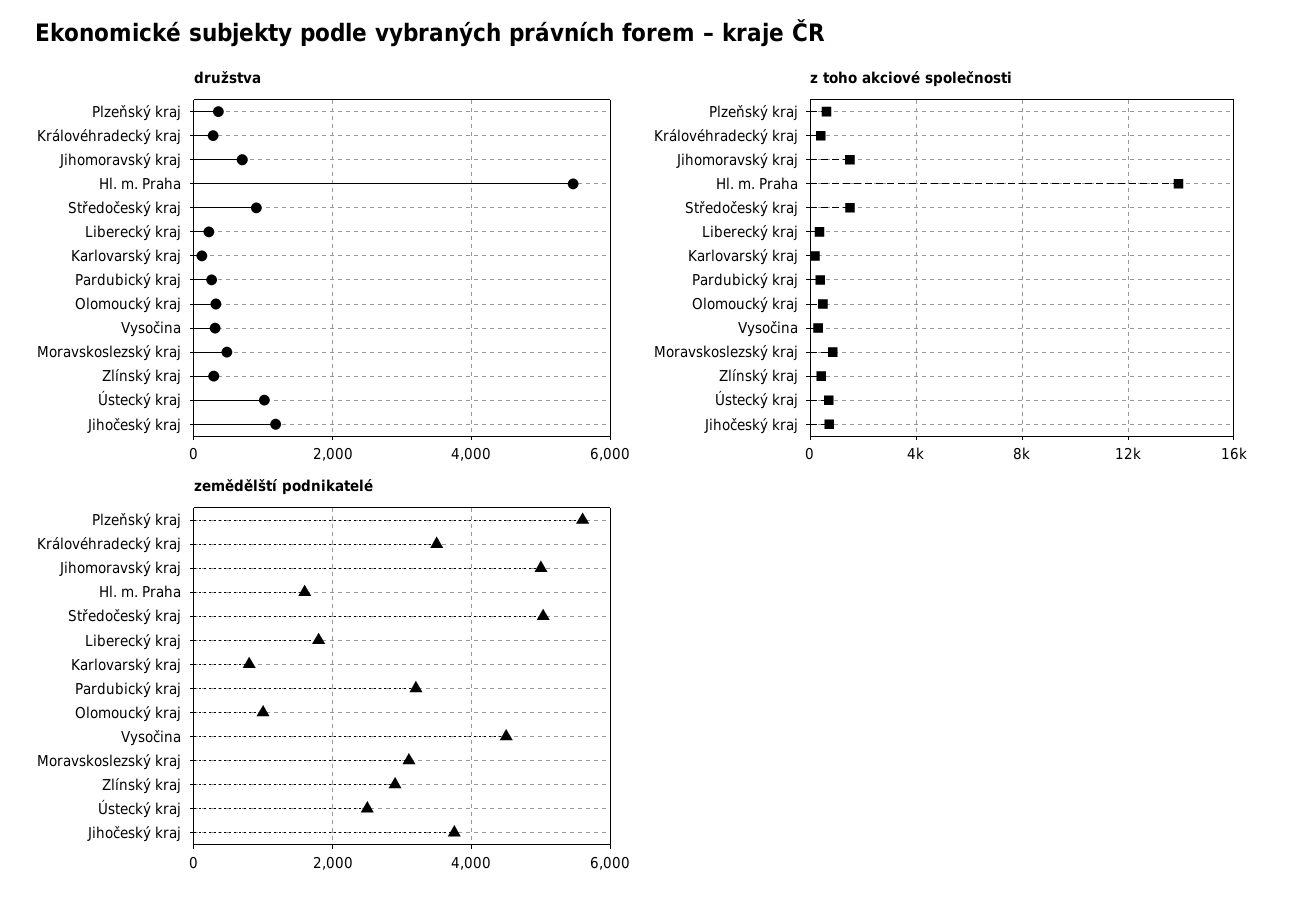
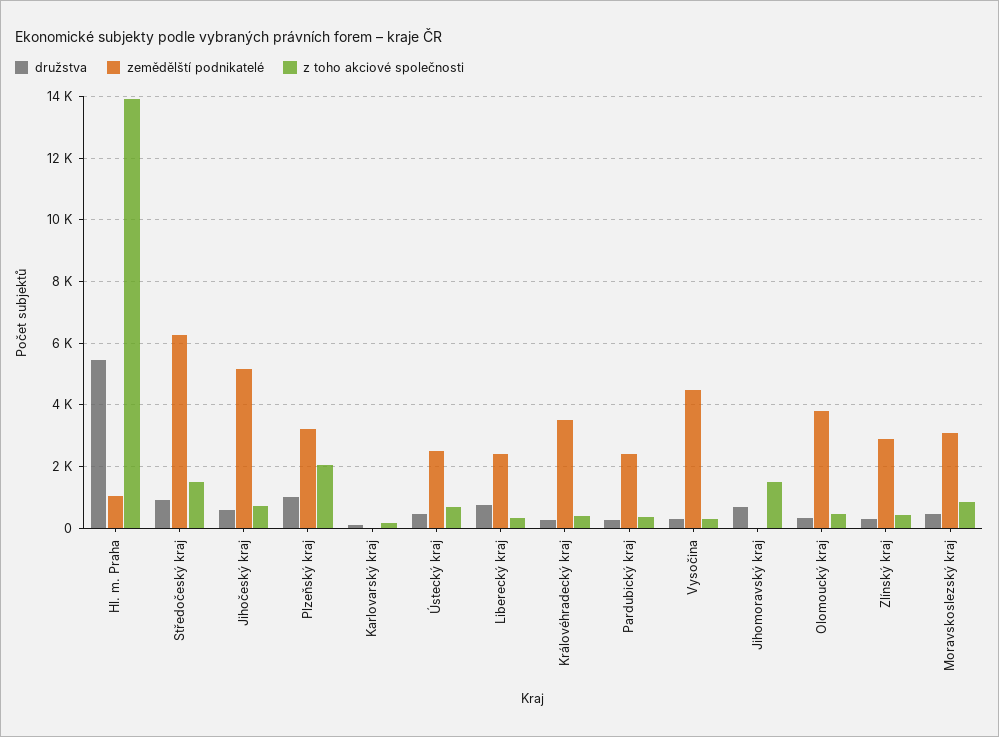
  {
    "družstva": {
-     "Plzeňský kraj": 400,
+     "Plzeňský kraj": 1000,
      "Královéhradecký kraj": 200,
      "Jihomoravský kraj": 800,
      "Hl. m. Praha": 5400,
      "Středočeský kraj": 1000,
-     "Liberecký kraj": 200,
+     "Liberecký kraj": 800,
      "Karlovarský kraj": 200,
      "Pardubický kraj": 200,
      "Olomoucký kraj": 400,
      "Vysočina": 400,
      "Moravskoslezský kraj": 400,
      "Zlínský kraj": 200,
-     "Ústecký kraj": 1000,
+     "Ústecký kraj": 400,
-     "Jihočeský kraj": 1200
+     "Jihočeský kraj": 600
    },
    "z toho akciové společnosti": {
-     "Plzeňský kraj": 500,
+     "Plzeňský kraj": 2000,
      "Královéhradecký kraj": 400,
      "Jihomoravský kraj": 1600,
      "Hl. m. Praha": 14000,
      "Středočeský kraj": 1600,
      "Liberecký kraj": 400,
      "Karlovarský kraj": 200,
      "Pardubický kraj": 400,
      "Olomoucký kraj": 400,
      "Vysočina": 400,
      "Moravskoslezský kraj": 800,
      "Zlínský kraj": 400,
      "Ústecký kraj": 800,
      "Jihočeský kraj": 800
    },
    "zemědělští podnikatelé": {
-     "Plzeňský kraj": 5600,
+     "Plzeňský kraj": 3200,
      "Královéhradecký kraj": 3600,
-     "Jihomoravský kraj": 5000,
+     "Jihomoravský kraj": 0,
-     "Hl. m. Praha": 1600,
+     "Hl. m. Praha": 1000,
-     "Středočeský kraj": 5000,
+     "Středočeský kraj": 6200,
-     "Liberecký kraj": 1800,
+     "Liberecký kraj": 2400,
-     "Karlovarský kraj": 800,
+     "Karlovarský kraj": 0,
-     "Pardubický kraj": 3200,
+     "Pardubický kraj": 2400,
-     "Olomoucký kraj": 1000,
+     "Olomoucký kraj": 3800,
      "Vysočina": 4600,
      "Moravskoslezský kraj": 3200,
      "Zlínský kraj": 3000,
      "Ústecký kraj": 2600,
-     "Jihočeský kraj": 3800
+     "Jihočeský kraj": 5200
    }
  }

